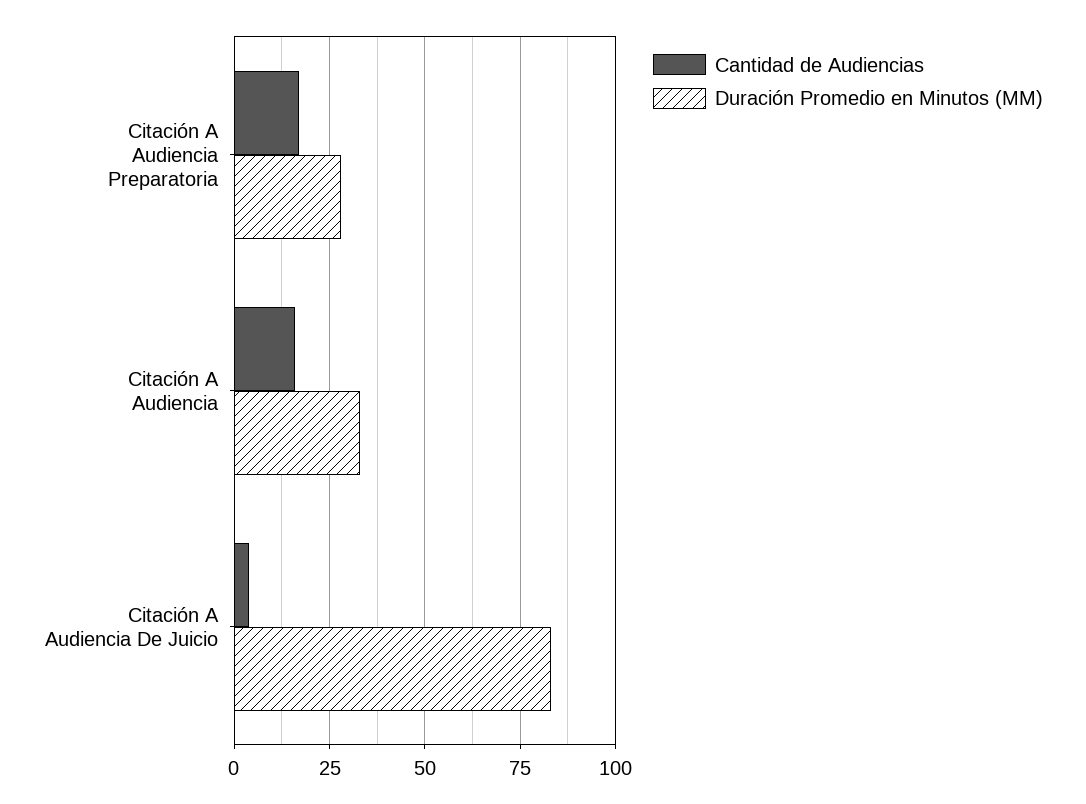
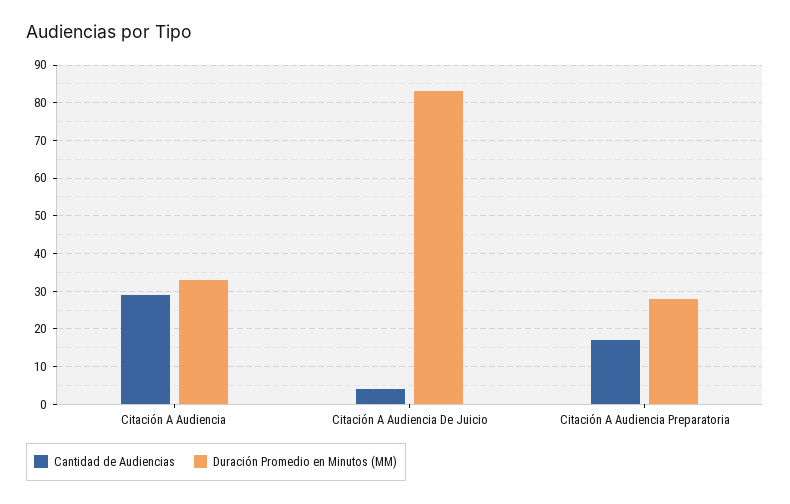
  {
    "Cantidad de Audiencias": {
      "Citación A Audiencia Preparatoria": 15,
-     "Citación A Audiencia": 15,
+     "Citación A Audiencia": 30,
      "Citación A Audiencia De Juicio": 5
    },
    "Duración Promedio en Minutos (MM)": {
      "Citación A Audiencia Preparatoria": 30,
      "Citación A Audiencia": 35,
      "Citación A Audiencia De Juicio": 85
    }
  }

